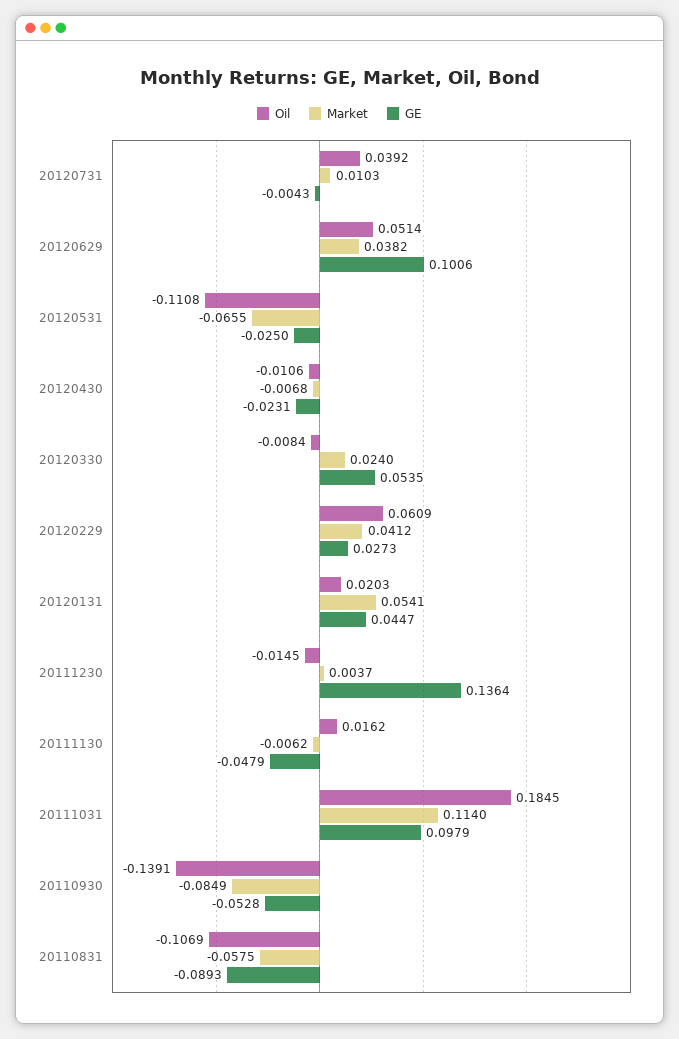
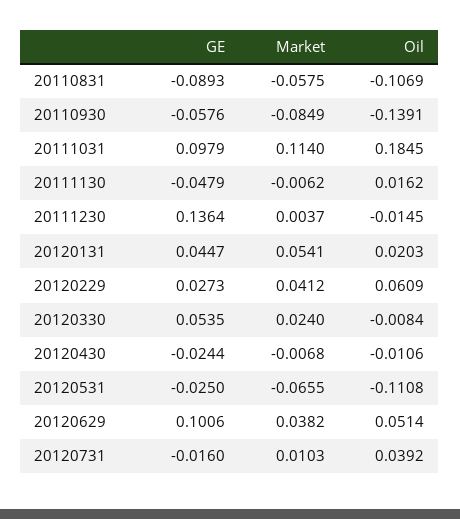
  {
    "Oil": {
      "20120731": 0.0392,
      "20120629": 0.0514,
      "20120531": -0.1108,
      "20120430": -0.0106,
      "20120330": -0.0084,
      "20120229": 0.0609,
      "20120131": 0.0203,
      "20111230": -0.0145,
      "20111130": 0.0162,
      "20111031": 0.1845,
      "20110930": -0.1391,
      "20110831": -0.1069
    },
    "Market": {
      "20120731": 0.0103,
      "20120629": 0.0382,
      "20120531": -0.0655,
      "20120430": -0.0068,
      "20120330": 0.024,
      "20120229": 0.0412,
      "20120131": 0.0541,
      "20111230": 0.0037,
      "20111130": -0.0062,
      "20111031": 0.114,
      "20110930": -0.0849,
      "20110831": -0.0575
    },
    "GE": {
-     "20120731": -0.0043,
+     "20120731": -0.016,
      "20120629": 0.1006,
      "20120531": -0.025,
-     "20120430": -0.0231,
+     "20120430": -0.0244,
      "20120330": 0.0535,
      "20120229": 0.0273,
      "20120131": 0.0447,
      "20111230": 0.1364,
      "20111130": -0.0479,
      "20111031": 0.0979,
-     "20110930": -0.0528,
+     "20110930": -0.0576,
      "20110831": -0.0893
    }
  }

